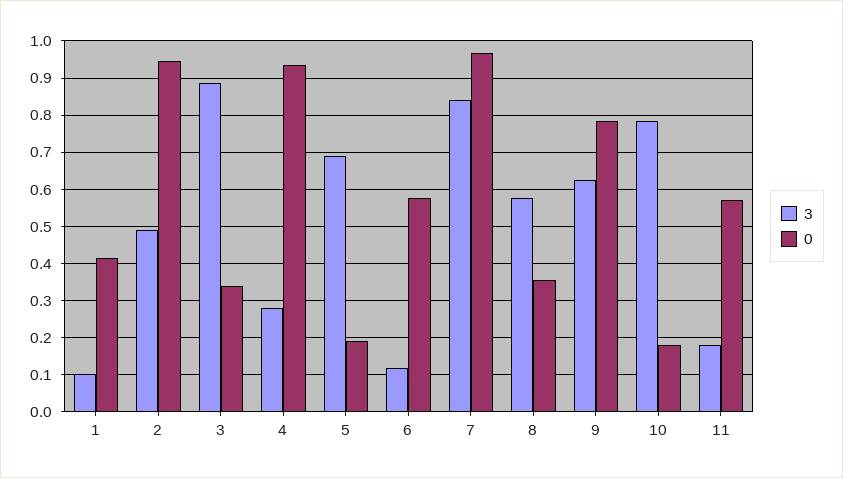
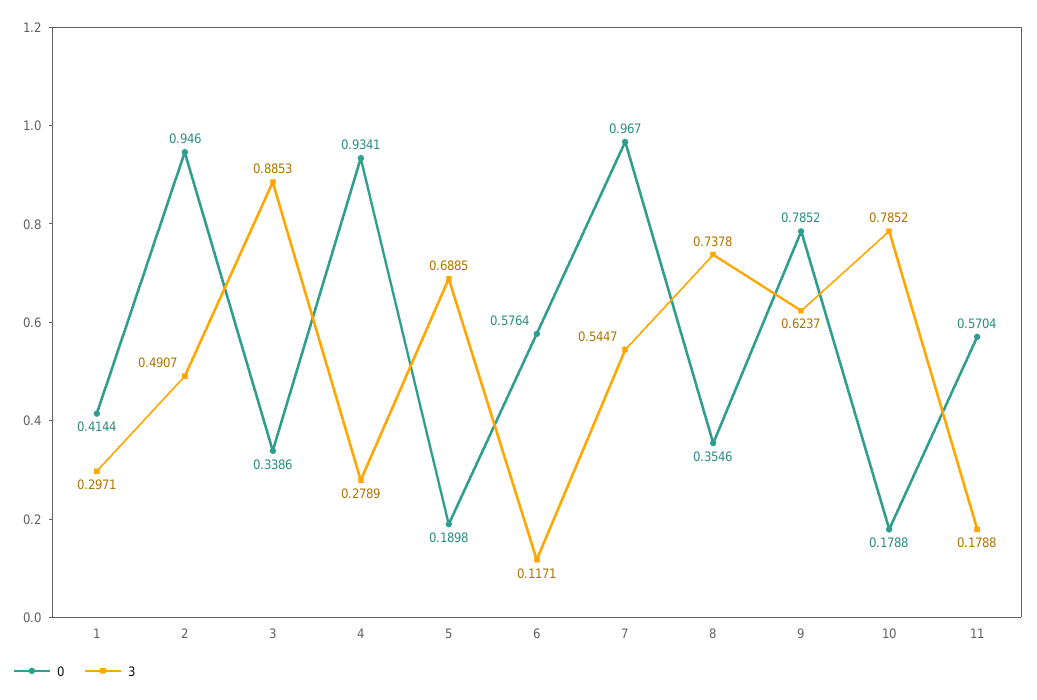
  {
    "3": {
-     "1": 0.1,
+     "1": 0.2971,
      "2": 0.4907,
      "3": 0.8853,
      "4": 0.2789,
      "5": 0.6885,
      "6": 0.1171,
-     "7": 0.84,
+     "7": 0.5447,
-     "8": 0.58,
+     "8": 0.7378,
      "9": 0.6237,
      "10": 0.7852,
      "11": 0.1788
    },
    "0": {
      "1": 0.4144,
      "2": 0.946,
      "3": 0.3386,
      "4": 0.9341,
      "5": 0.1898,
      "6": 0.5764,
      "7": 0.967,
      "8": 0.3546,
      "9": 0.7852,
      "10": 0.1788,
      "11": 0.5704
    }
  }

